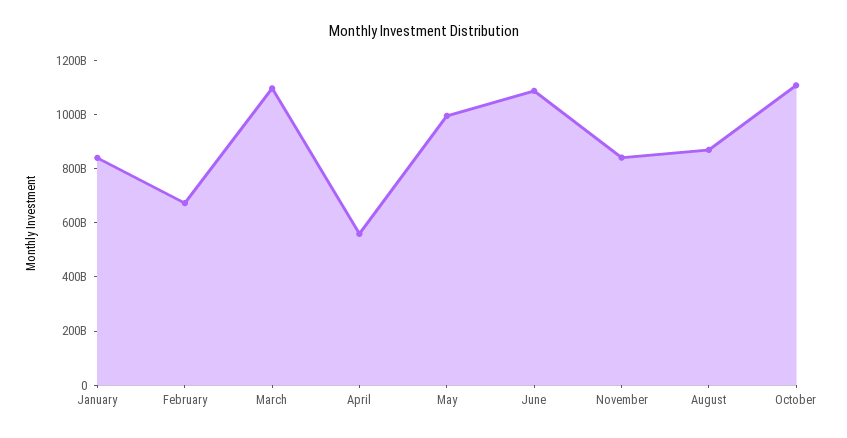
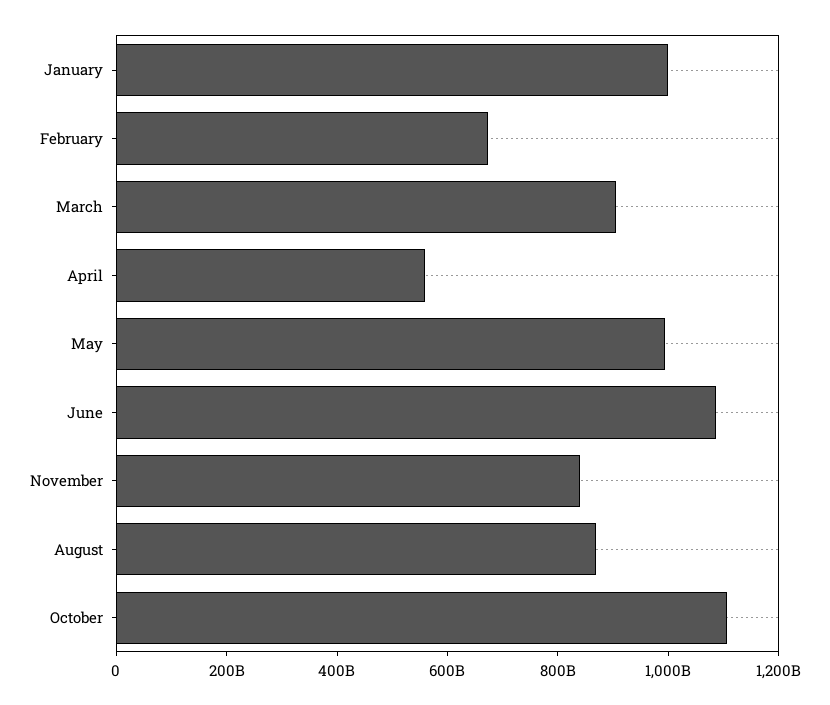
  {
-   "January": 850000000000,
+   "January": 1000000000000,
    "February": 650000000000,
-   "March": 1100000000000,
+   "March": 900000000000,
    "April": 550000000000,
    "May": 1000000000000,
    "June": 1100000000000,
    "November": 850000000000,
    "August": 850000000000,
    "October": 1100000000000
  }

